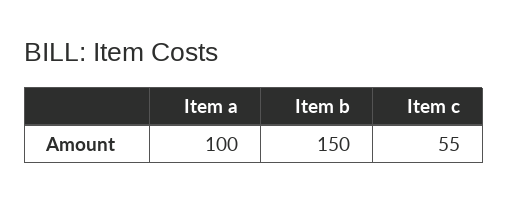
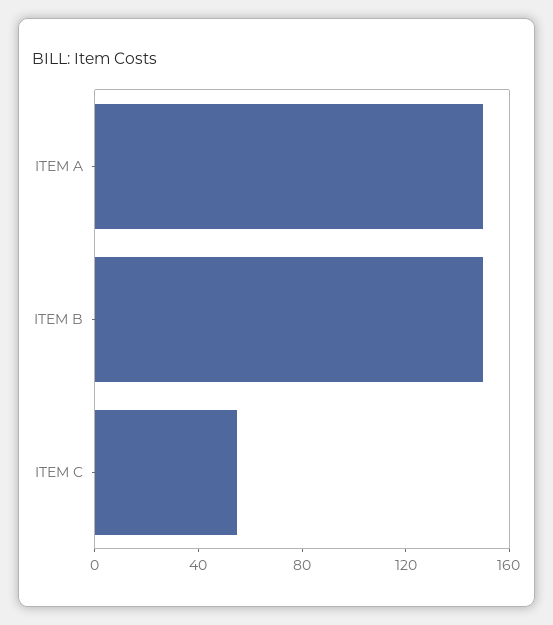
  {
-   "Item a": 100,
+   "Item a": 150,
    "Item b": 150,
    "Item c": 55
  }

